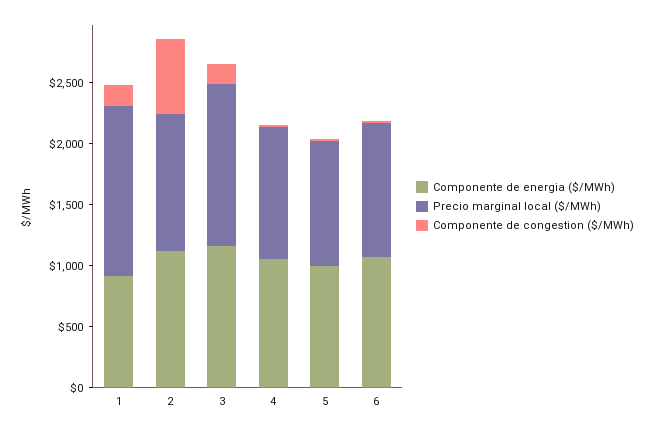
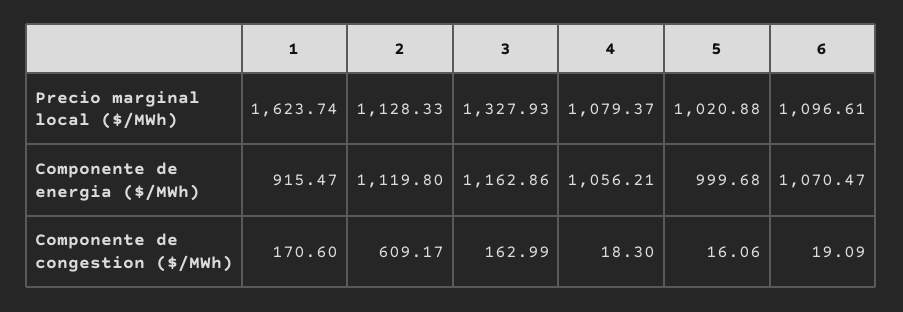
  {
    "Componente de energia ($/MWh)": {
      "1": 915.47,
      "2": 1119.8,
      "3": 1162.86,
      "4": 1056.21,
      "5": 999.68,
      "6": 1070.47
    },
    "Precio marginal local ($/MWh)": {
-     "1": 1400,
+     "1": 1623.74,
      "2": 1128.33,
      "3": 1327.93,
      "4": 1079.37,
      "5": 1020.88,
      "6": 1096.61
    },
    "Componente de congestion ($/MWh)": {
      "1": 170.6,
      "2": 609.17,
      "3": 162.99,
      "4": 18.3,
      "5": 16.06,
      "6": 19.09
    }
  }

